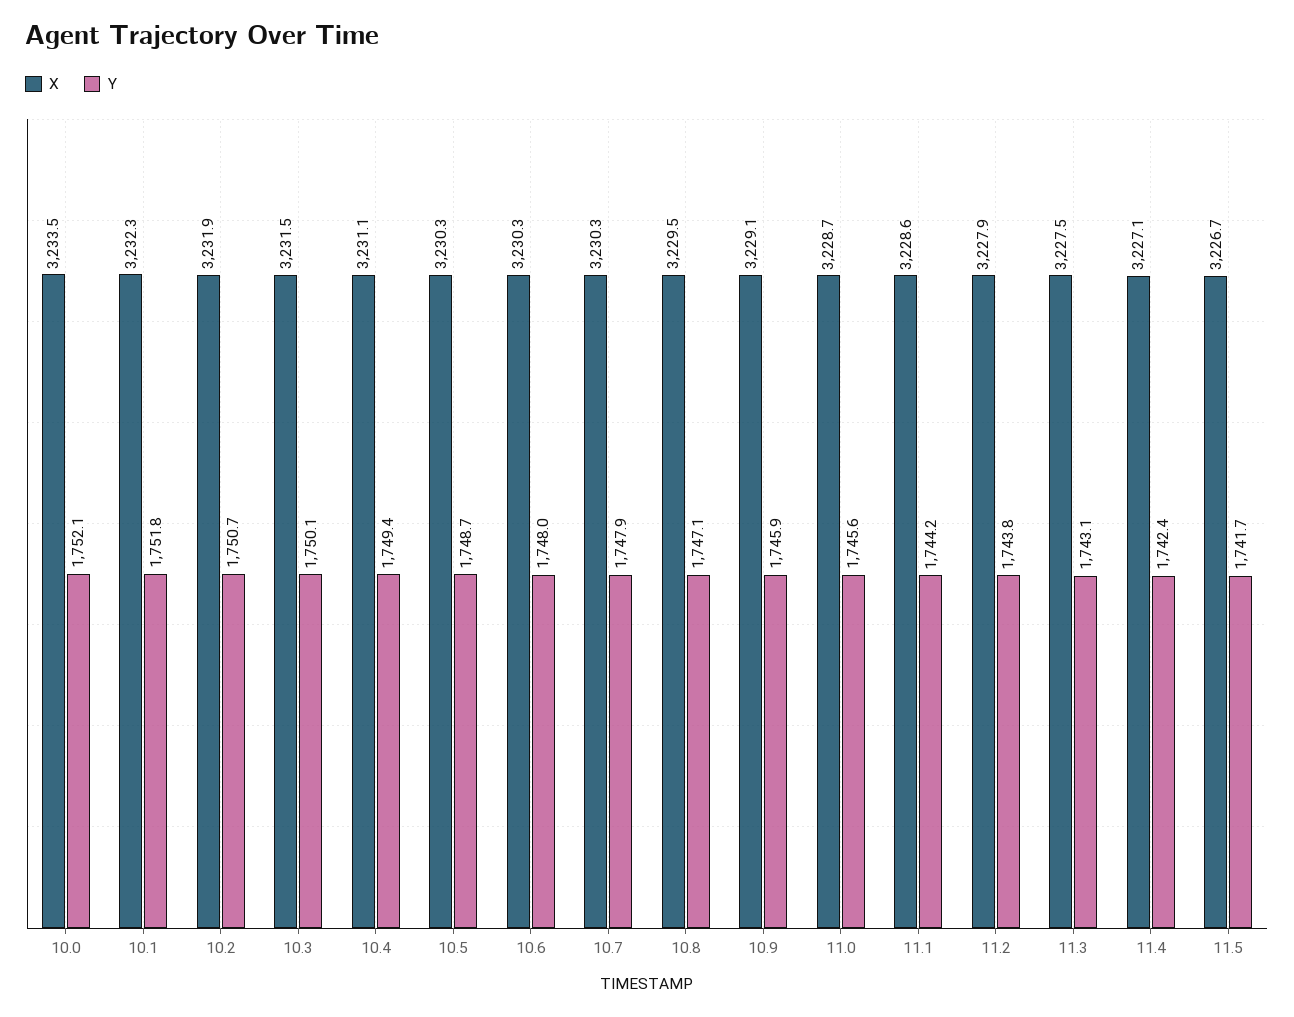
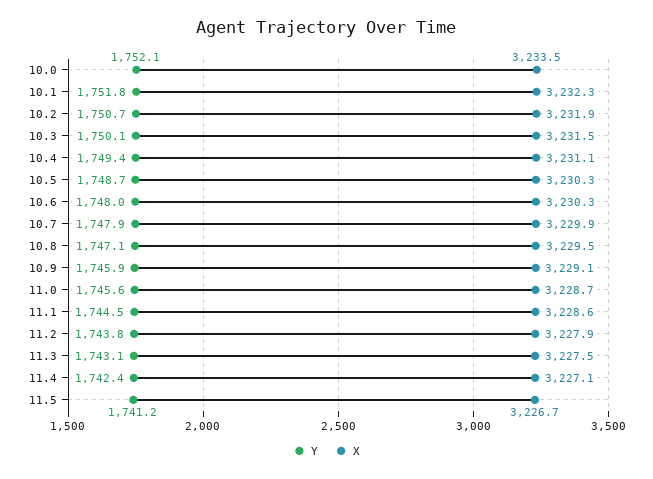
  {
    "X": {
      "10.0": 3233.5,
      "10.1": 3232.3,
      "10.2": 3231.9,
      "10.3": 3231.5,
      "10.4": 3231.1,
      "10.5": 3230.3,
      "10.6": 3230.3,
-     "10.7": 3230.3,
+     "10.7": 3229.9,
      "10.8": 3229.5,
      "10.9": 3229.1,
      "11.0": 3228.7,
      "11.1": 3228.6,
      "11.2": 3227.9,
      "11.3": 3227.5,
      "11.4": 3227.1,
      "11.5": 3226.7
    },
    "Y": {
      "10.0": 1752.1,
      "10.1": 1751.8,
      "10.2": 1750.7,
      "10.3": 1750.1,
      "10.4": 1749.4,
      "10.5": 1748.7,
      "10.6": 1748,
      "10.7": 1747.9,
      "10.8": 1747.1,
      "10.9": 1745.9,
      "11.0": 1745.6,
-     "11.1": 1744.2,
+     "11.1": 1744.5,
      "11.2": 1743.8,
      "11.3": 1743.1,
      "11.4": 1742.4,
-     "11.5": 1741.7
+     "11.5": 1741.2
    }
  }

